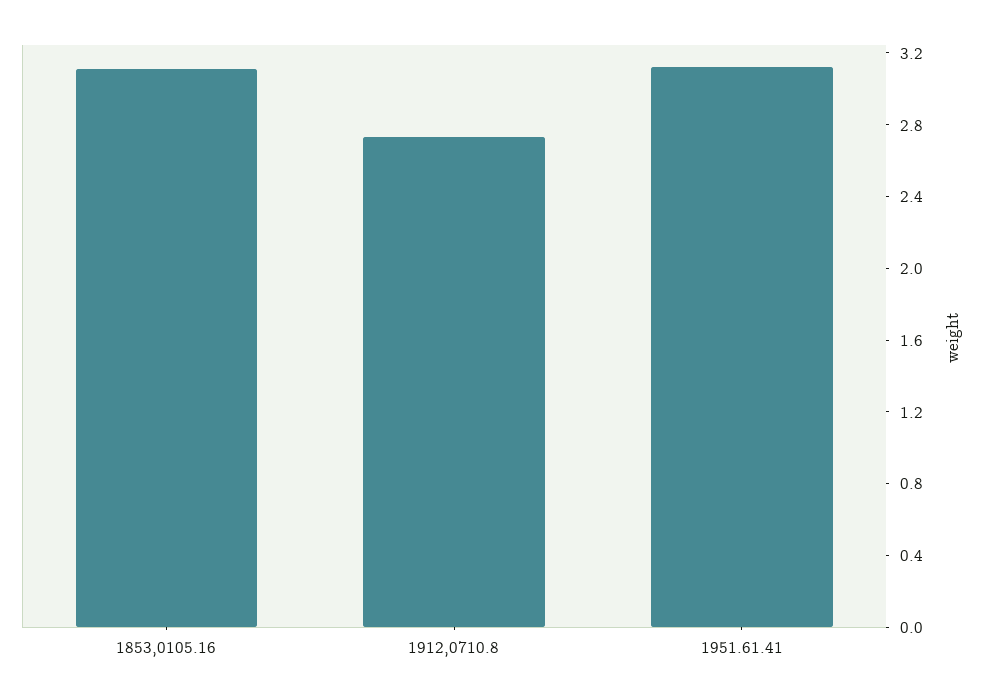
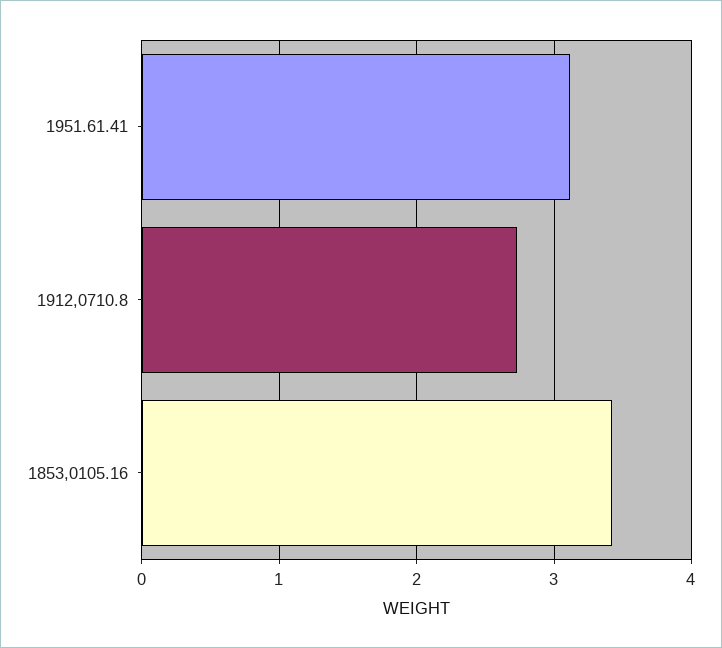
  {
-   "1853,0105.16": 3.1,
+   "1853,0105.16": 3.4,
    "1912,0710.8": 2.7,
    "1951.61.41": 3.1
  }

